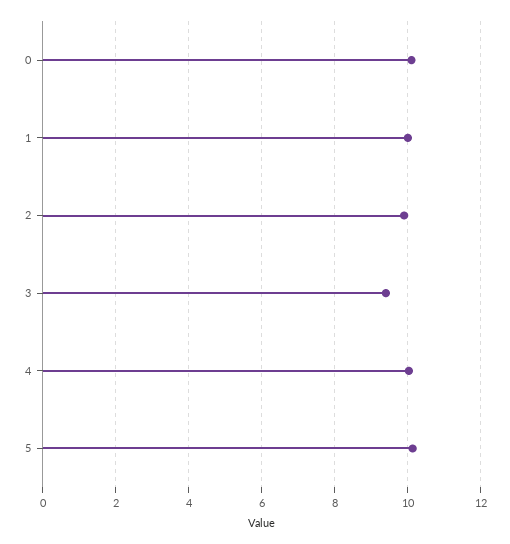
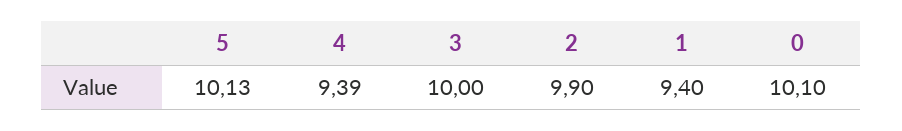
  {
    "0": 10.1,
-   "1": 10,
+   "1": 9.4,
    "2": 9.9,
-   "3": 9.4,
+   "3": 10,
-   "4": 10,
+   "4": 9.39,
    "5": 10.13
  }

